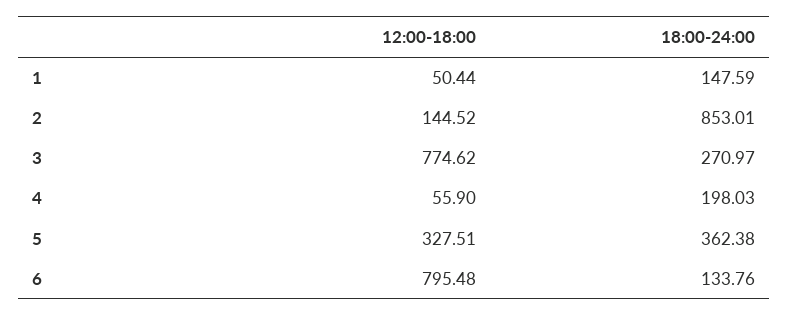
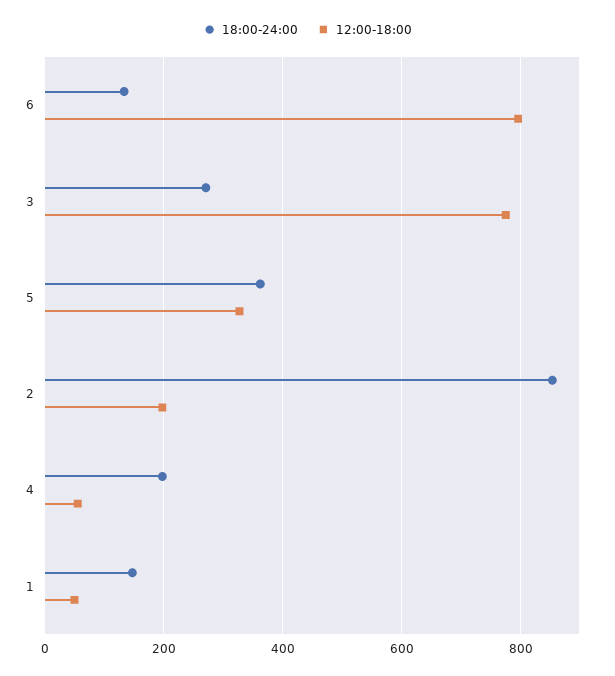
  {
    "12:00-18:00": {
      "1": 50.44,
-     "2": 144.52,
+     "2": 200,
      "3": 774.62,
      "4": 55.9,
      "5": 327.51,
      "6": 795.48
    },
    "18:00-24:00": {
      "1": 147.59,
      "2": 853.01,
      "3": 270.97,
      "4": 198.03,
      "5": 362.38,
      "6": 133.76
    }
  }

